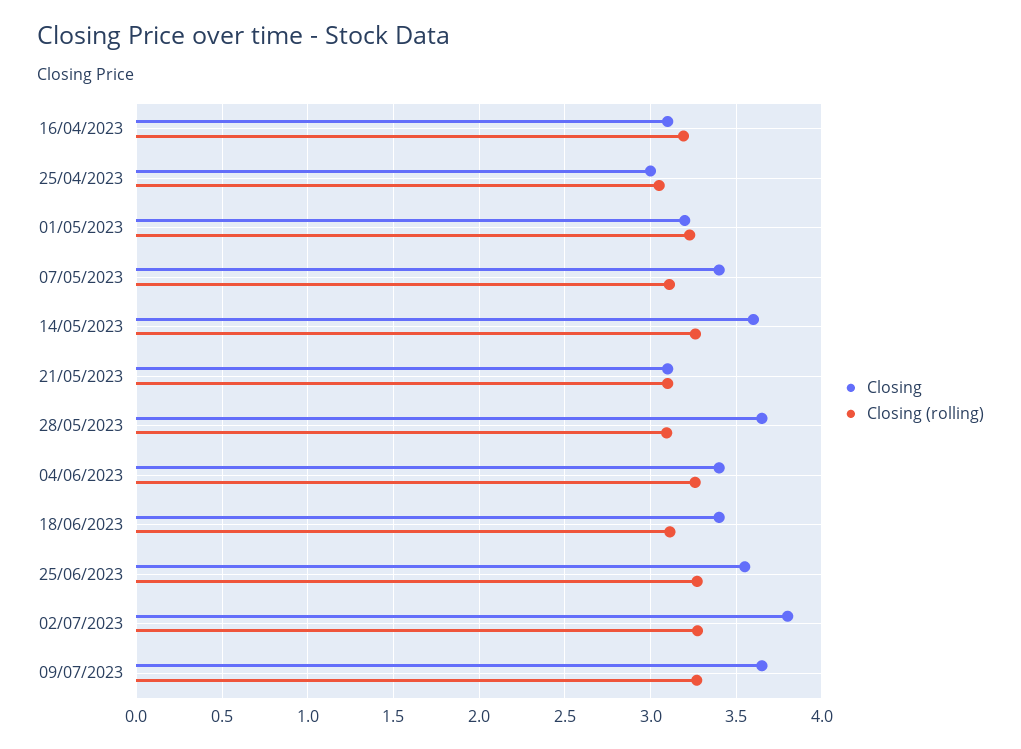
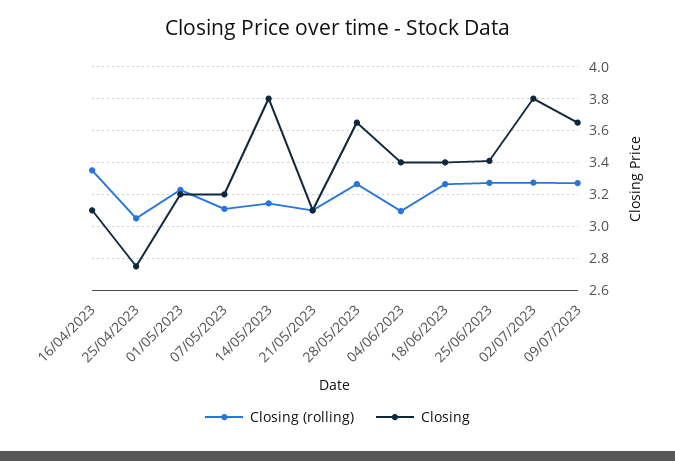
  {
    "Closing": {
      "16/04/2023": 3.1,
-     "25/04/2023": 3,
+     "25/04/2023": 2.75,
      "01/05/2023": 3.2,
-     "07/05/2023": 3.4,
+     "07/05/2023": 3.2,
-     "14/05/2023": 3.6,
+     "14/05/2023": 3.8,
      "21/05/2023": 3.1,
      "28/05/2023": 3.65,
      "04/06/2023": 3.4,
      "18/06/2023": 3.4,
-     "25/06/2023": 3.55,
+     "25/06/2023": 3.4,
      "02/07/2023": 3.8,
      "09/07/2023": 3.65
    },
    "Closing (rolling)": {
-     "16/04/2023": 3.2,
+     "16/04/2023": 3.35,
      "25/04/2023": 3.05,
      "01/05/2023": 3.25,
      "07/05/2023": 3.1,
-     "14/05/2023": 3.25,
+     "14/05/2023": 3.15,
      "21/05/2023": 3.1,
-     "28/05/2023": 3.1,
+     "28/05/2023": 3.25,
-     "04/06/2023": 3.25,
+     "04/06/2023": 3.1,
-     "18/06/2023": 3.1,
+     "18/06/2023": 3.25,
      "25/06/2023": 3.25,
      "02/07/2023": 3.25,
      "09/07/2023": 3.25
    }
  }

